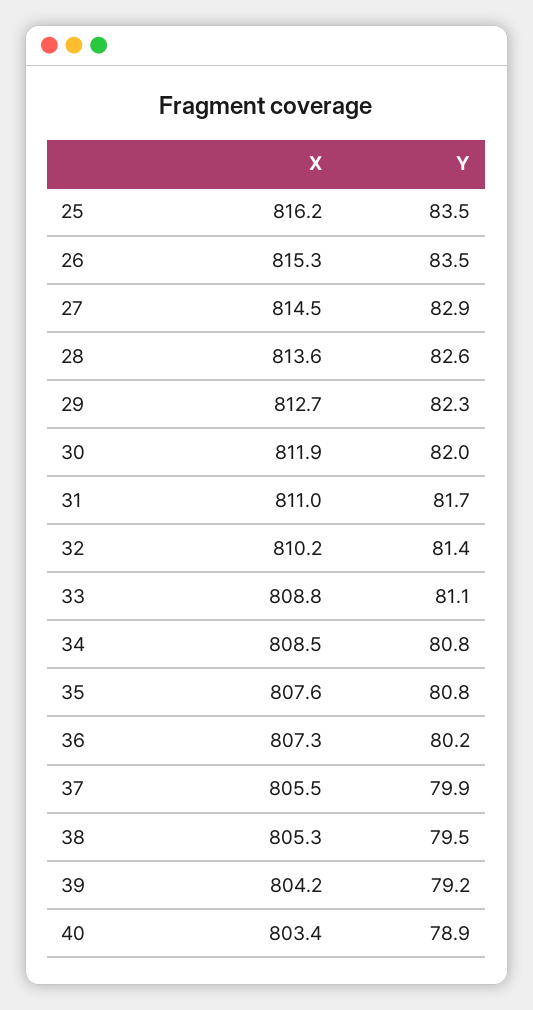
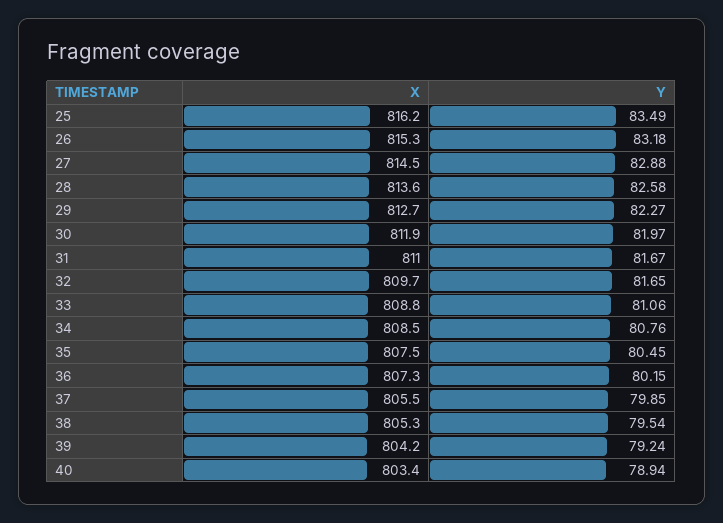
  {
    "X": {
      "25": 816.2,
      "26": 815.3,
      "27": 814.5,
      "28": 813.6,
      "29": 812.7,
      "30": 811.9,
      "31": 811,
-     "32": 810.2,
+     "32": 809.7,
      "33": 808.8,
      "34": 808.5,
-     "35": 807.6,
+     "35": 807.5,
      "36": 807.3,
      "37": 805.5,
      "38": 805.3,
      "39": 804.2,
      "40": 803.4
    },
    "Y": {
      "25": 83.49,
-     "26": 83.5,
+     "26": 83.18,
      "27": 82.88,
      "28": 82.58,
      "29": 82.27,
      "30": 81.97,
      "31": 81.67,
-     "32": 81.4,
+     "32": 81.65,
      "33": 81.06,
      "34": 80.76,
-     "35": 80.8,
+     "35": 80.45,
      "36": 80.15,
      "37": 79.85,
      "38": 79.54,
      "39": 79.24,
      "40": 78.94
    }
  }

